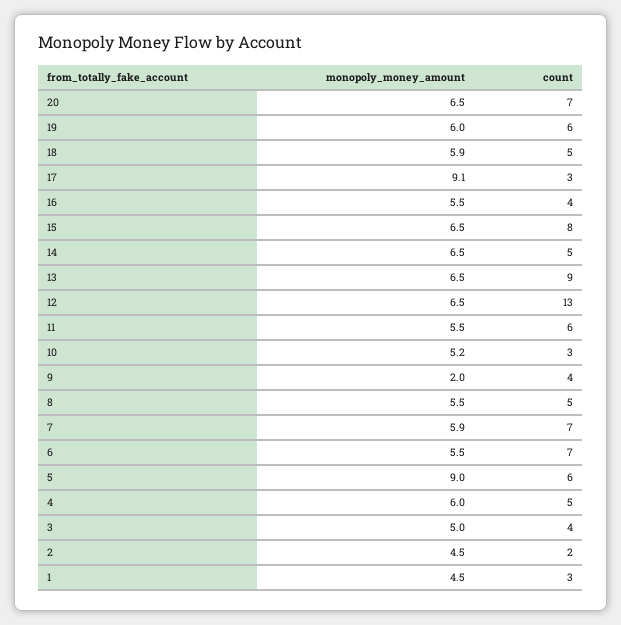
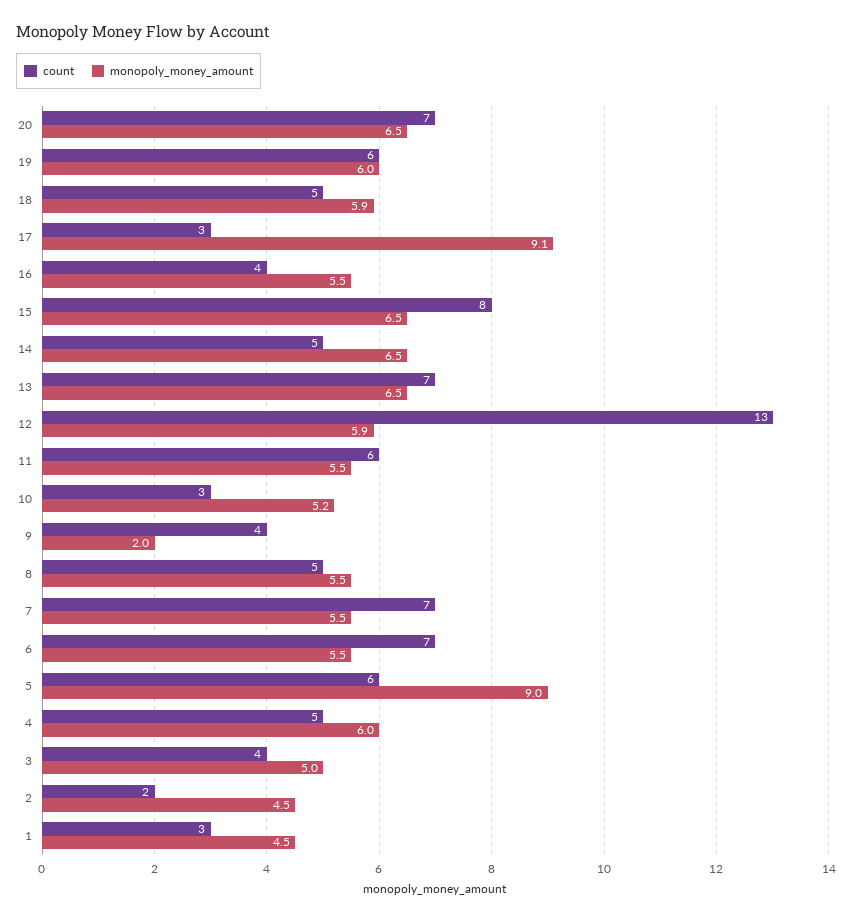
  {
    "monopoly_money_amount": {
      "20": 6.5,
      "19": 6,
      "18": 5.9,
      "17": 9.1,
      "16": 5.5,
      "15": 6.5,
      "14": 6.5,
      "13": 6.5,
-     "12": 6.5,
+     "12": 5.9,
      "11": 5.5,
      "10": 5.2,
      "9": 2,
      "8": 5.5,
-     "7": 5.9,
+     "7": 5.5,
      "6": 5.5,
      "5": 9,
      "4": 6,
      "3": 5,
      "2": 4.5,
      "1": 4.5
    },
    "count": {
      "20": 7,
      "19": 6,
      "18": 5,
      "17": 3,
      "16": 4,
      "15": 8,
      "14": 5,
-     "13": 9,
+     "13": 7,
      "12": 13,
      "11": 6,
      "10": 3,
      "9": 4,
      "8": 5,
      "7": 7,
      "6": 7,
      "5": 6,
      "4": 5,
      "3": 4,
      "2": 2,
      "1": 3
    }
  }

